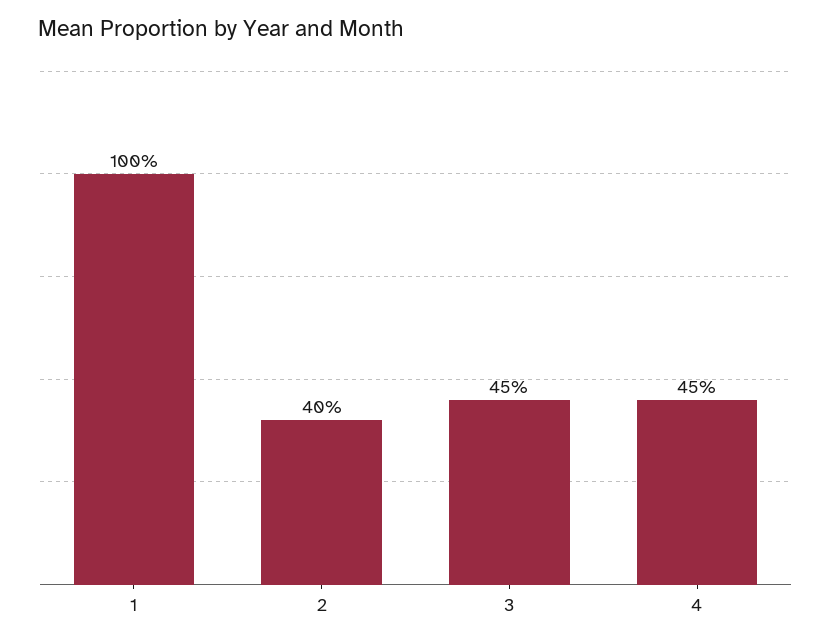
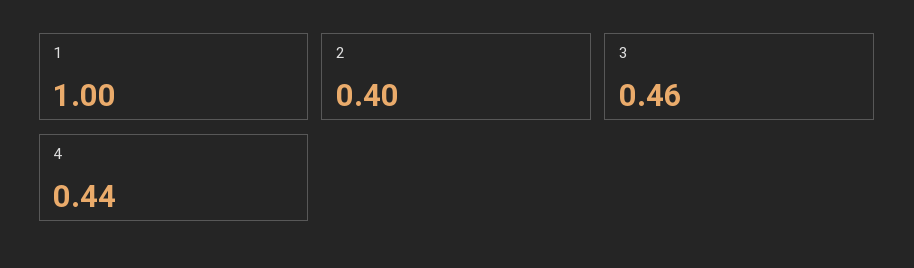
  {
    "1": 1,
    "2": 0.4,
-   "3": 0.45,
+   "3": 0.46,
-   "4": 0.45
+   "4": 0.44
  }

